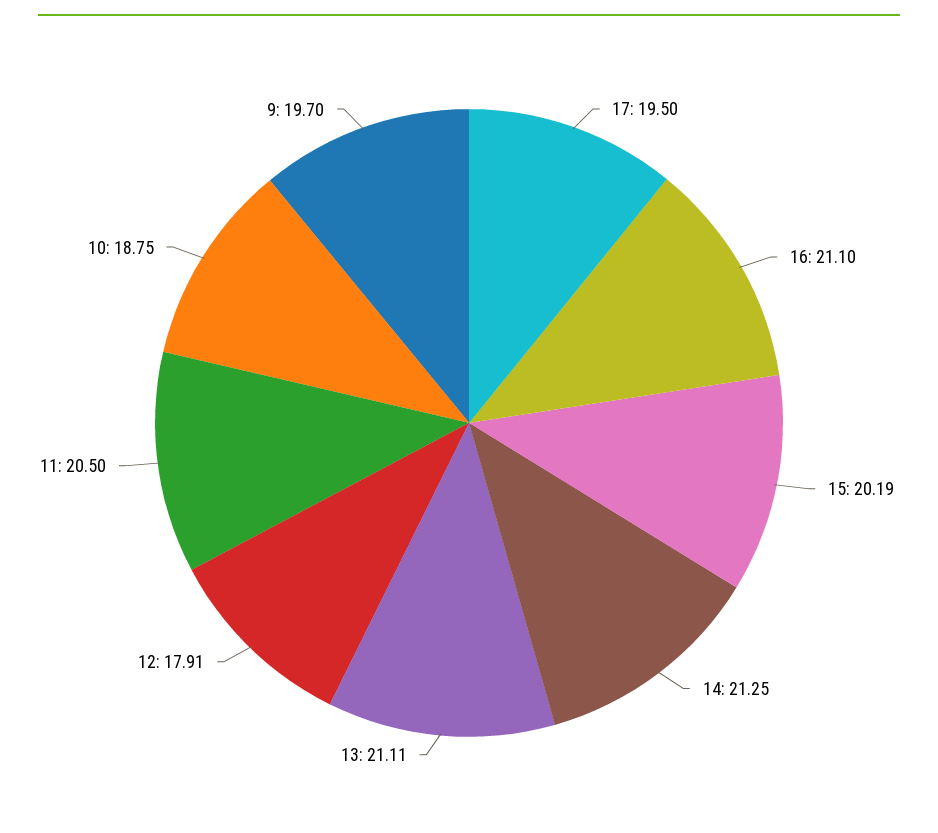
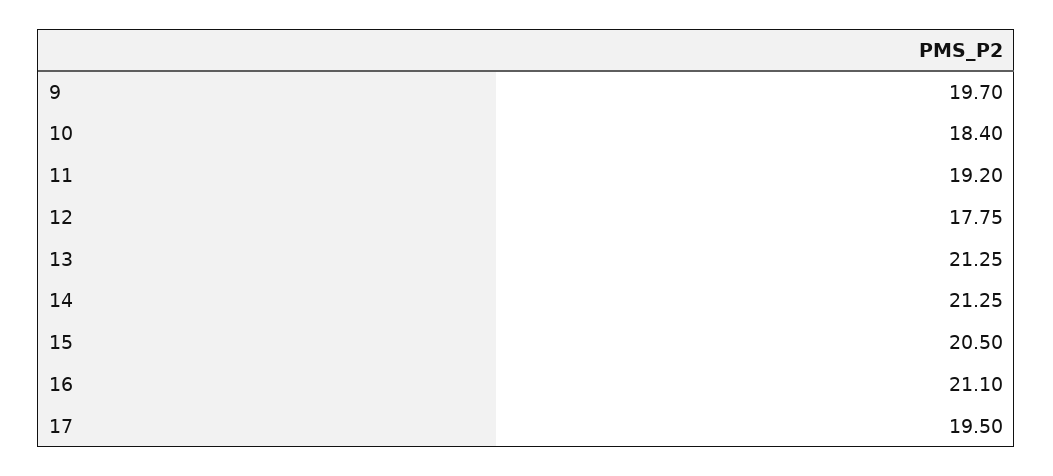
  {
    "17": 19.5,
    "16": 21.1,
-   "15": 20.19,
+   "15": 20.5,
    "14": 21.25,
-   "13": 21.11,
+   "13": 21.25,
-   "12": 17.91,
+   "12": 17.75,
-   "11": 20.5,
+   "11": 19.2,
-   "10": 18.75,
+   "10": 18.4,
    "9": 19.7
  }

